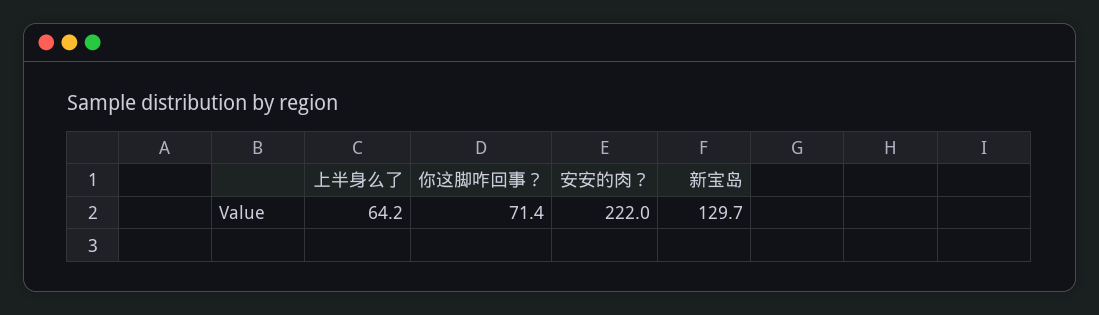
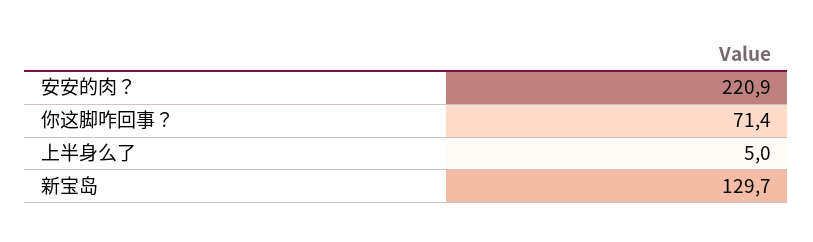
  {
-   "上半身么了": 64.2,
+   "上半身么了": 5,
    "你这脚咋回事？": 71.4,
-   "安安的肉？": 222,
+   "安安的肉？": 220.9,
    "新宝岛": 129.7
  }

